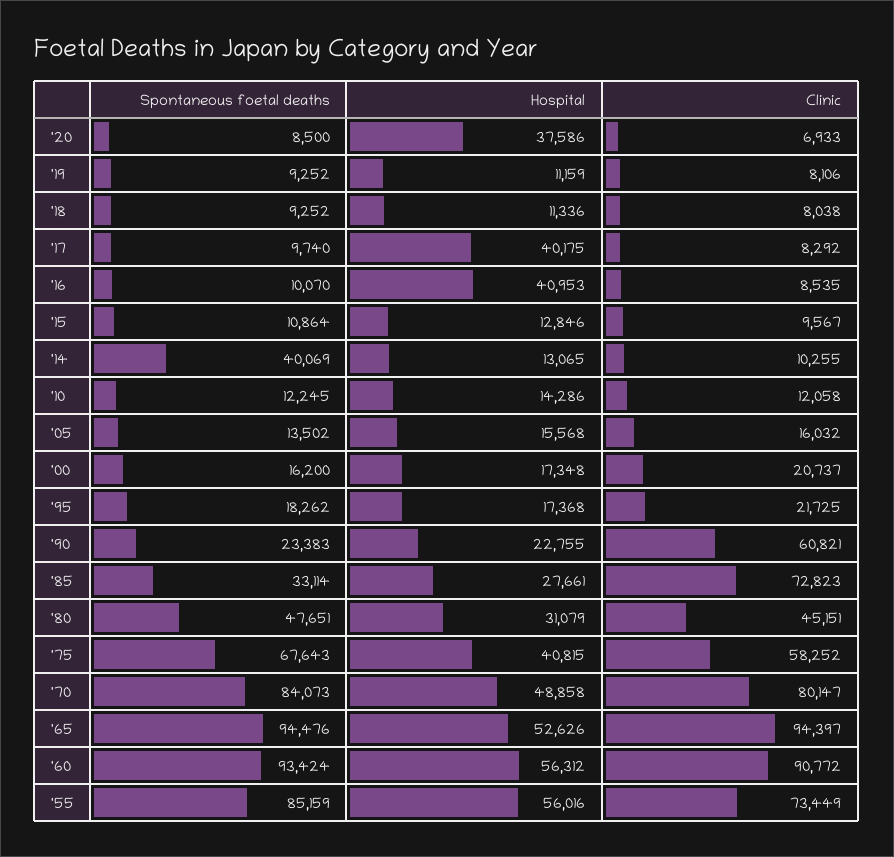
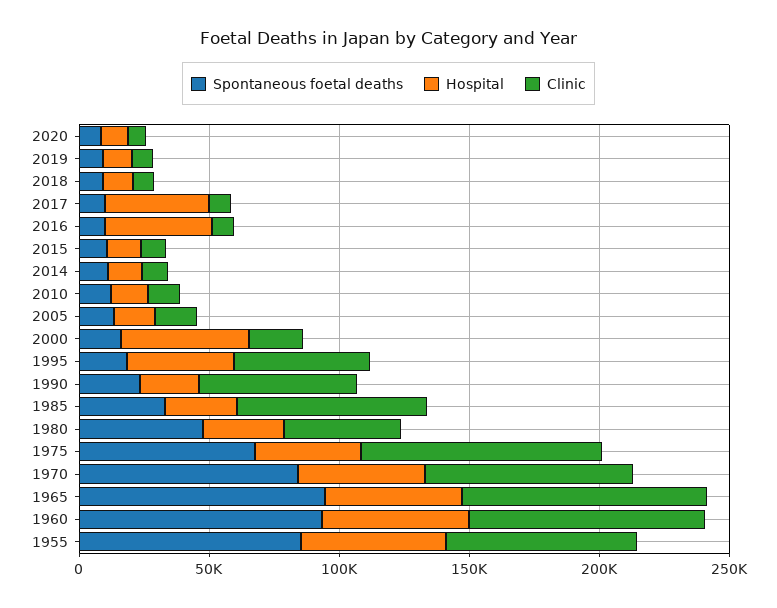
  {
    "Spontaneous foetal deaths": {
      "'20": 8500,
      "'19": 9252,
      "'18": 9252,
      "'17": 9740,
      "'16": 10070,
      "'15": 10864,
-     "'14": 40069,
+     "'14": 10000,
      "'10": 12245,
      "'05": 13502,
      "'00": 16200,
      "'95": 18262,
      "'90": 23383,
      "'85": 33114,
      "'80": 47651,
      "'75": 67643,
      "'70": 84073,
      "'65": 94476,
      "'60": 93424,
      "'55": 85159
    },
    "Hospital": {
-     "'20": 37586,
+     "'20": 10000,
      "'19": 11159,
      "'18": 11336,
      "'17": 40175,
      "'16": 40953,
      "'15": 12846,
      "'14": 13065,
      "'10": 14286,
      "'05": 15568,
-     "'00": 17348,
+     "'00": 50000,
-     "'95": 17368,
+     "'95": 40000,
      "'90": 22755,
      "'85": 27661,
      "'80": 31079,
      "'75": 40815,
      "'70": 48858,
      "'65": 52626,
      "'60": 56312,
      "'55": 56016
    },
    "Clinic": {
      "'20": 6933,
      "'19": 8106,
      "'18": 8038,
      "'17": 8292,
      "'16": 8535,
      "'15": 9567,
      "'14": 10255,
      "'10": 12058,
      "'05": 16032,
      "'00": 20737,
-     "'95": 21725,
+     "'95": 50000,
      "'90": 60821,
      "'85": 72823,
      "'80": 45151,
-     "'75": 58252,
+     "'75": 90000,
      "'70": 80147,
      "'65": 94397,
      "'60": 90772,
      "'55": 73449
    }
  }

